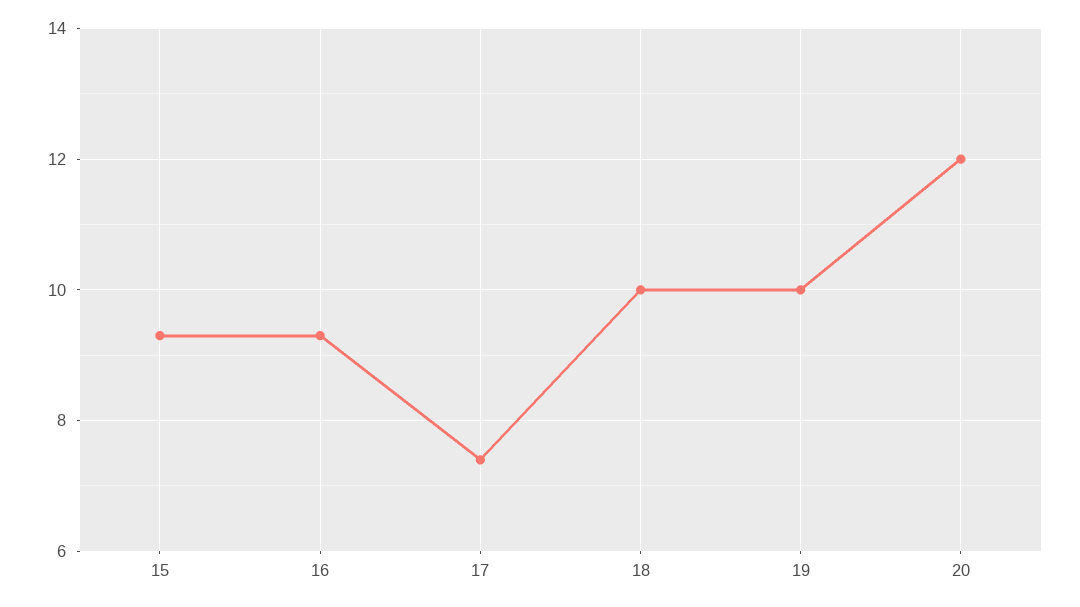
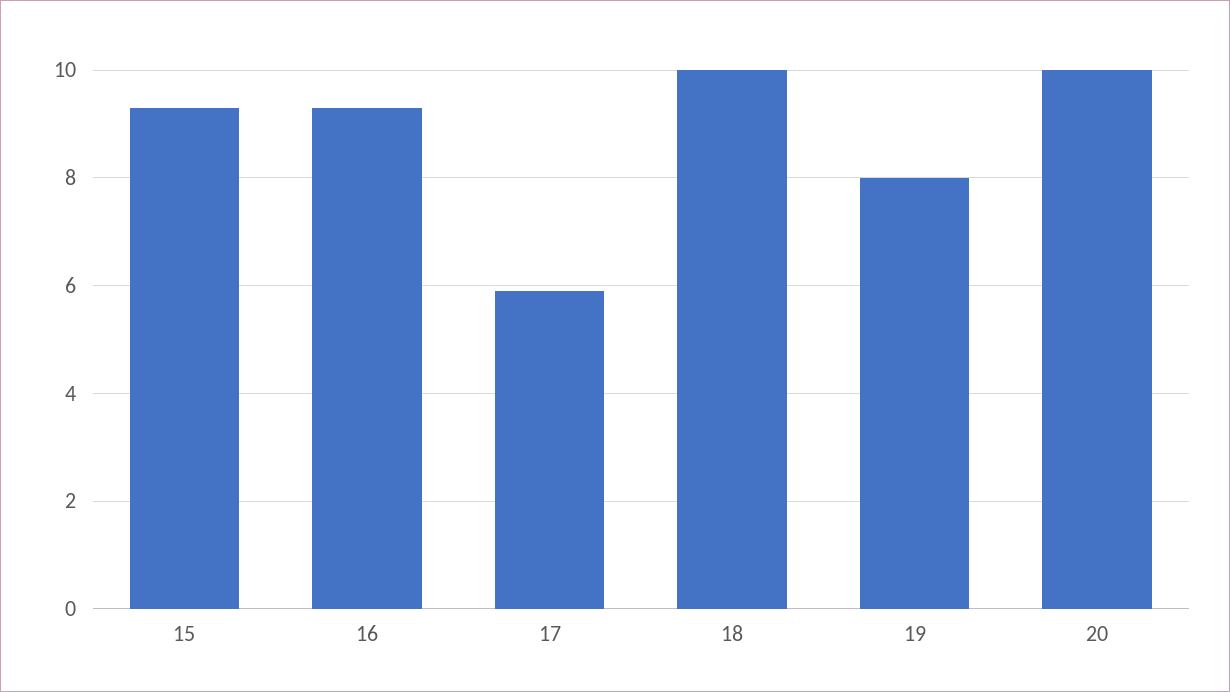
  {
    "15": 9.5,
    "16": 9.5,
-   "17": 7.5,
+   "17": 6,
    "18": 10,
-   "19": 10,
+   "19": 8,
-   "20": 12
+   "20": 10
  }

